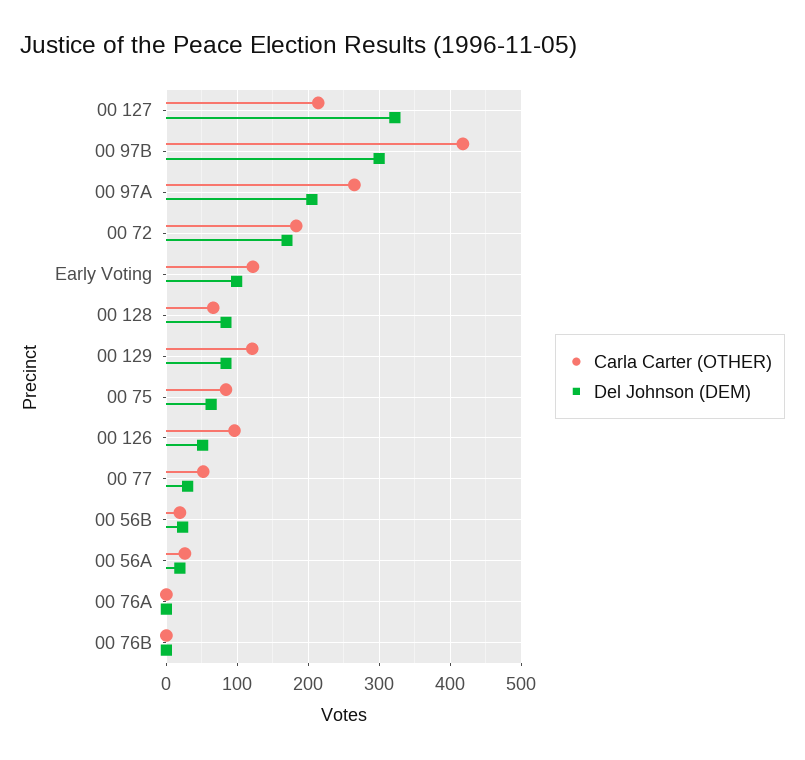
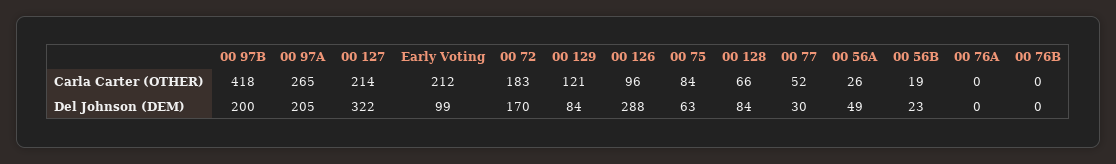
  {
    "Carla Carter (OTHER)": {
      "00 127": 214,
      "00 97B": 418,
      "00 97A": 265,
      "00 72": 183,
-     "Early Voting": 120,
+     "Early Voting": 212,
      "00 128": 66,
      "00 129": 121,
      "00 75": 84,
      "00 126": 96,
      "00 77": 52,
      "00 56B": 19,
      "00 56A": 26,
      "00 76A": 0,
      "00 76B": 0
    },
    "Del Johnson (DEM)": {
      "00 127": 322,
-     "00 97B": 300,
+     "00 97B": 200,
      "00 97A": 205,
      "00 72": 170,
      "Early Voting": 99,
      "00 128": 84,
      "00 129": 84,
      "00 75": 63,
-     "00 126": 50,
+     "00 126": 288,
      "00 77": 30,
      "00 56B": 23,
-     "00 56A": 20,
+     "00 56A": 49,
      "00 76A": 0,
      "00 76B": 0
    }
  }

